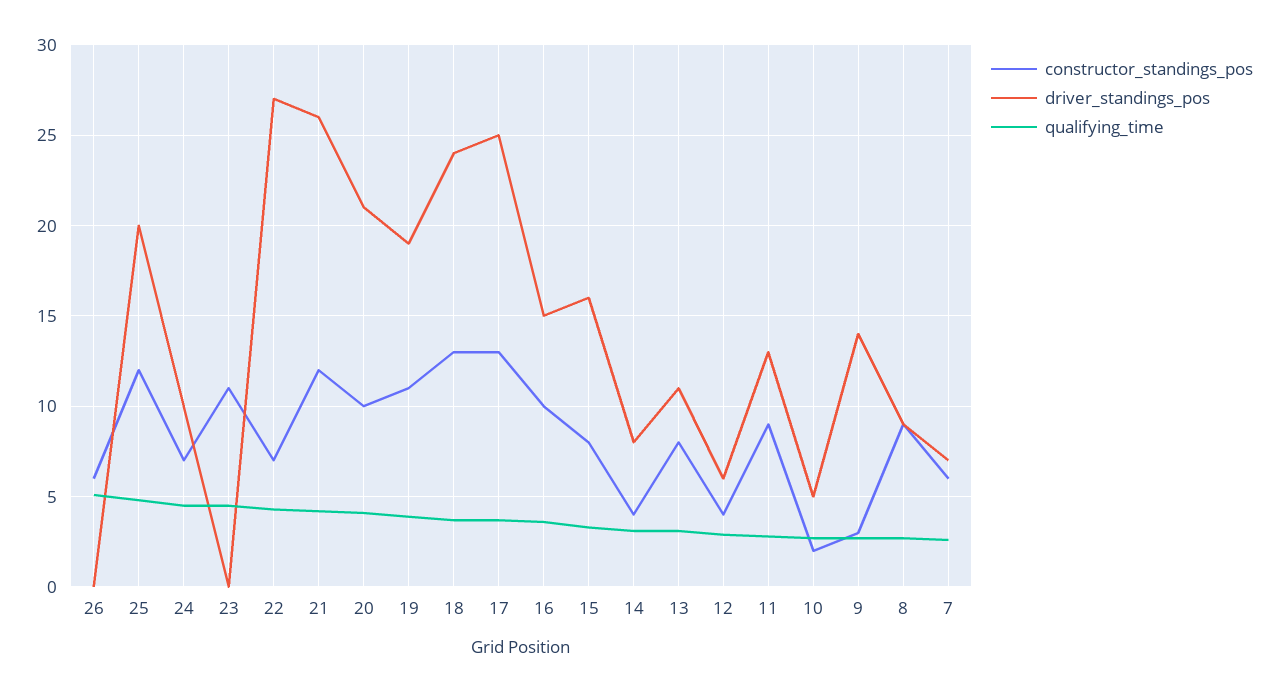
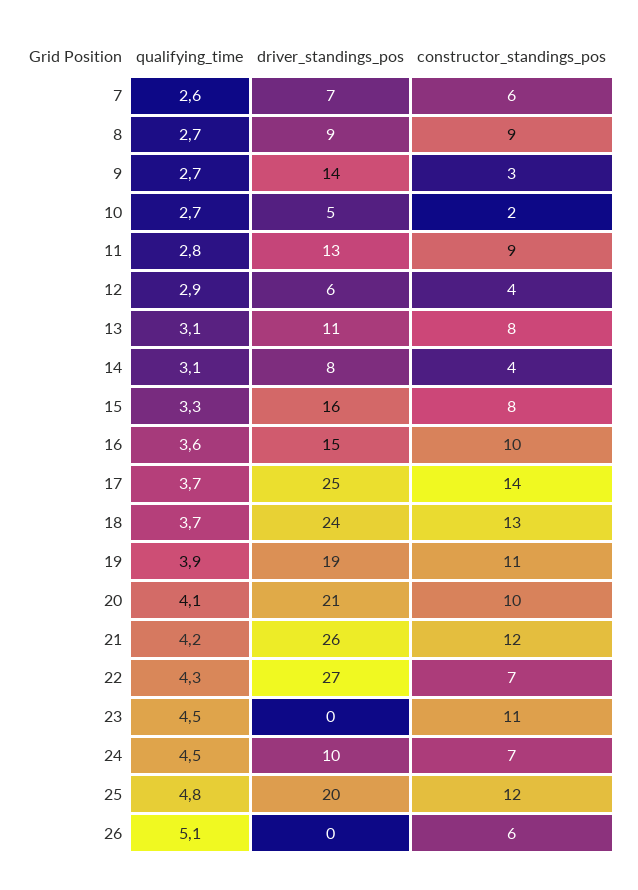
  {
    "constructor_standings_pos": {
      "26": 6,
      "25": 12,
      "24": 7,
      "23": 11,
      "22": 7,
      "21": 12,
      "20": 10,
      "19": 11,
      "18": 13,
-     "17": 13,
+     "17": 14,
      "16": 10,
      "15": 8,
      "14": 4,
      "13": 8,
      "12": 4,
      "11": 9,
      "10": 2,
      "9": 3,
      "8": 9,
      "7": 6
    },
    "driver_standings_pos": {
      "26": 0,
      "25": 20,
      "24": 10,
      "23": 0,
      "22": 27,
      "21": 26,
      "20": 21,
      "19": 19,
      "18": 24,
      "17": 25,
      "16": 15,
      "15": 16,
      "14": 8,
      "13": 11,
      "12": 6,
      "11": 13,
      "10": 5,
      "9": 14,
      "8": 9,
      "7": 7
    },
    "qualifying_time": {
      "26": 5.1,
      "25": 4.8,
      "24": 4.5,
      "23": 4.5,
      "22": 4.3,
      "21": 4.2,
      "20": 4.1,
      "19": 3.9,
      "18": 3.7,
      "17": 3.7,
      "16": 3.6,
      "15": 3.3,
      "14": 3.1,
      "13": 3.1,
      "12": 2.9,
      "11": 2.8,
      "10": 2.7,
      "9": 2.7,
      "8": 2.7,
      "7": 2.6
    }
  }

